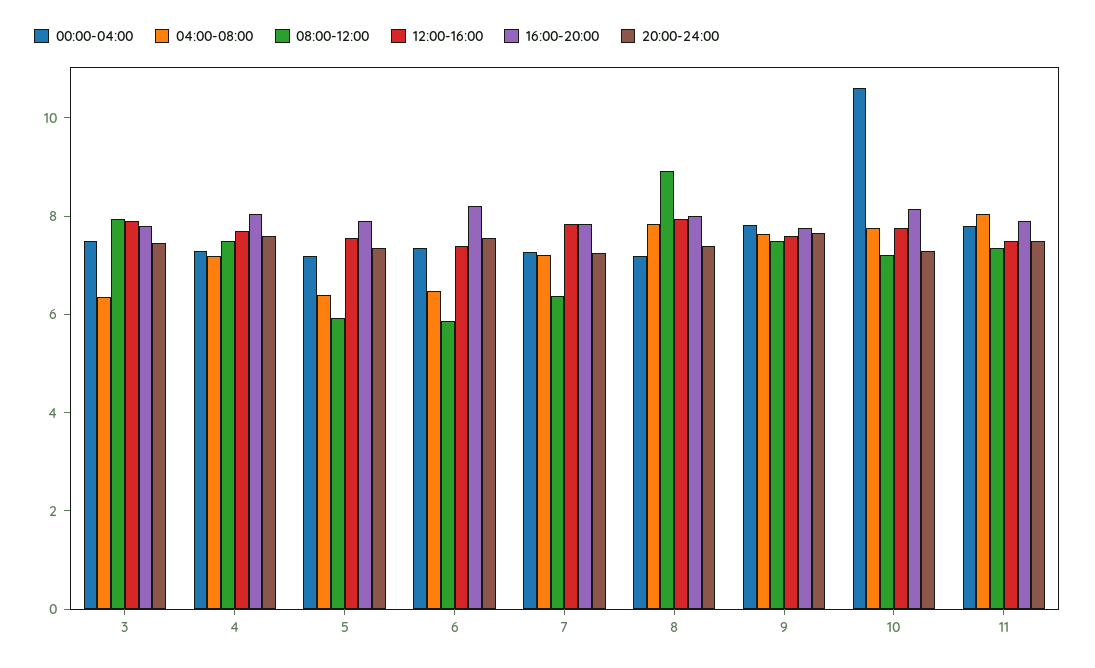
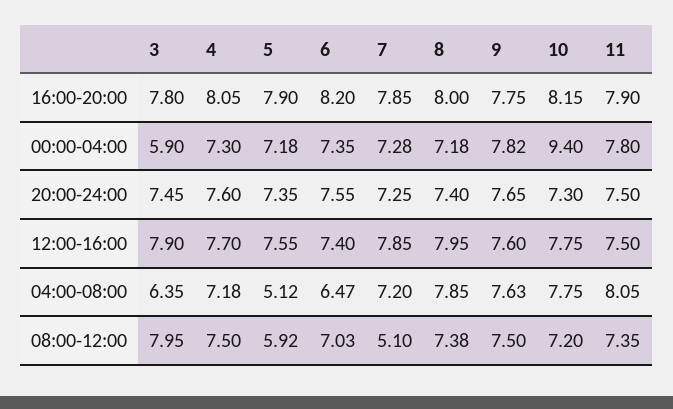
  {
    "00:00-04:00": {
-     "3": 7.5,
+     "3": 5.9,
      "4": 7.3,
      "5": 7.18,
      "6": 7.35,
      "7": 7.28,
      "8": 7.18,
      "9": 7.82,
-     "10": 10.5,
+     "10": 9.4,
      "11": 7.8
    },
    "04:00-08:00": {
      "3": 6.35,
      "4": 7.18,
-     "5": 6.5,
+     "5": 5.12,
      "6": 6.47,
      "7": 7.2,
      "8": 7.85,
      "9": 7.63,
      "10": 7.75,
      "11": 8.05
    },
    "08:00-12:00": {
      "3": 7.95,
      "4": 7.5,
      "5": 5.92,
-     "6": 6,
+     "6": 7.03,
-     "7": 6.5,
+     "7": 5.1,
-     "8": 9,
+     "8": 7.38,
      "9": 7.5,
      "10": 7.2,
      "11": 7.35
    },
    "12:00-16:00": {
      "3": 7.9,
      "4": 7.7,
      "5": 7.55,
      "6": 7.4,
      "7": 7.85,
      "8": 7.95,
      "9": 7.6,
      "10": 7.75,
      "11": 7.5
    },
    "16:00-20:00": {
      "3": 7.8,
      "4": 8.05,
      "5": 7.9,
      "6": 8.2,
      "7": 7.85,
      "8": 8,
      "9": 7.75,
      "10": 8.15,
      "11": 7.9
    },
    "20:00-24:00": {
      "3": 7.45,
      "4": 7.6,
      "5": 7.35,
      "6": 7.55,
      "7": 7.25,
      "8": 7.4,
      "9": 7.65,
      "10": 7.3,
      "11": 7.5
    }
  }

